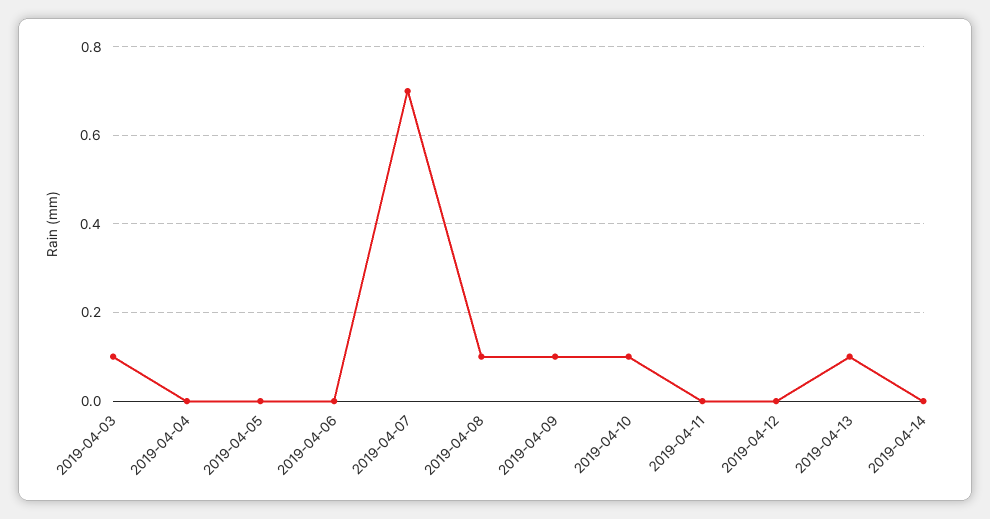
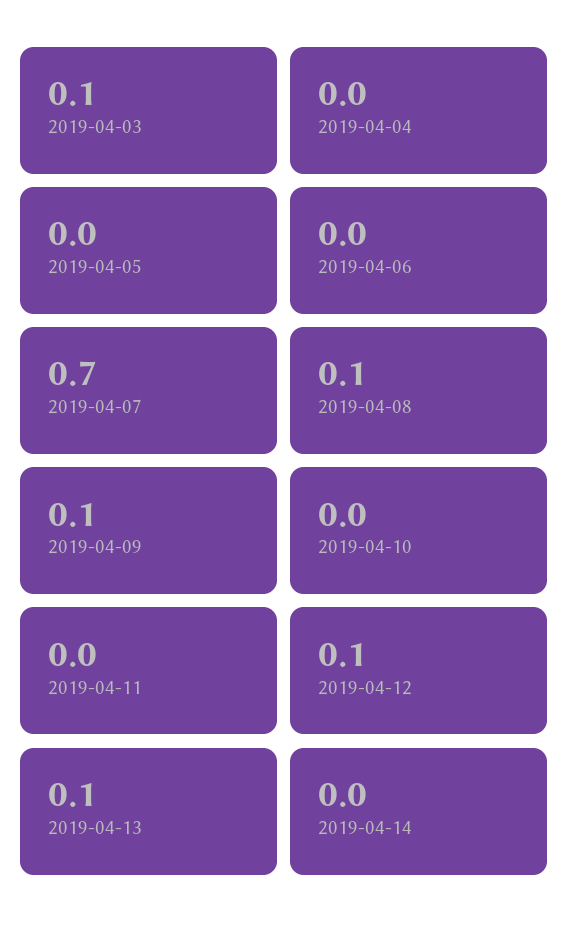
  {
    "2019-04-03": 0.1,
    "2019-04-04": 0,
    "2019-04-05": 0,
    "2019-04-06": 0,
    "2019-04-07": 0.7,
    "2019-04-08": 0.1,
    "2019-04-09": 0.1,
-   "2019-04-10": 0.1,
+   "2019-04-10": 0,
    "2019-04-11": 0,
-   "2019-04-12": 0,
+   "2019-04-12": 0.1,
    "2019-04-13": 0.1,
    "2019-04-14": 0
  }

